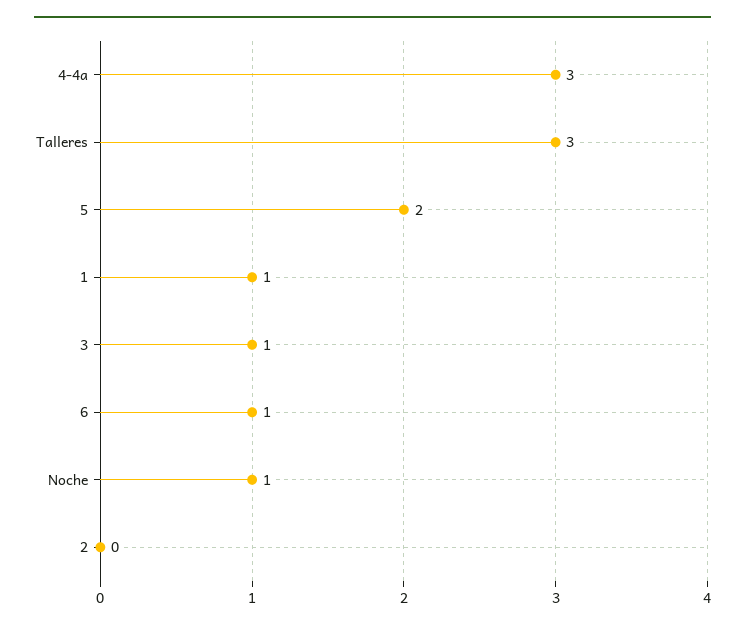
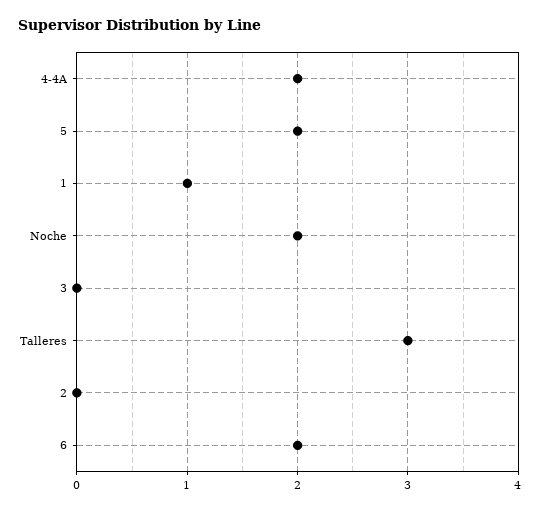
  {
-   "4-4a": 3,
+   "4-4a": 2,
    "Talleres": 3,
    "5": 2,
    "1": 1,
-   "3": 1,
+   "3": 0,
-   "6": 1,
+   "6": 2,
-   "Noche": 1,
+   "Noche": 2,
    "2": 0
  }

